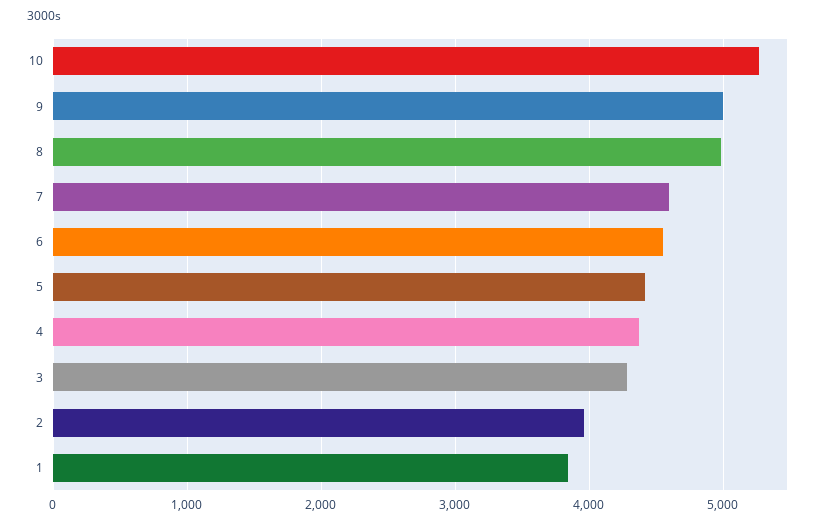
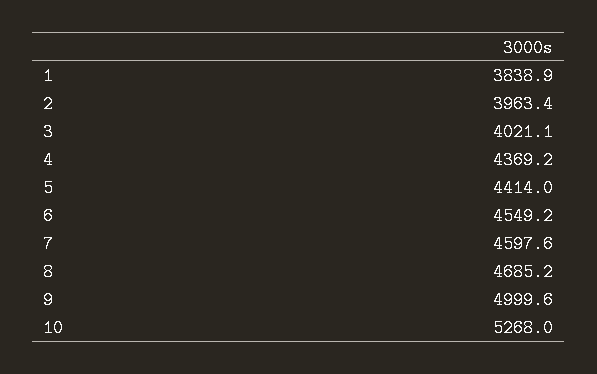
  {
    "10": 5268,
    "9": 4999.6,
-   "8": 5000,
+   "8": 4685.2,
    "7": 4597.6,
    "6": 4549.2,
    "5": 4414,
    "4": 4369.2,
-   "3": 4300,
+   "3": 4021.1,
    "2": 3963.4,
    "1": 3838.9
  }

